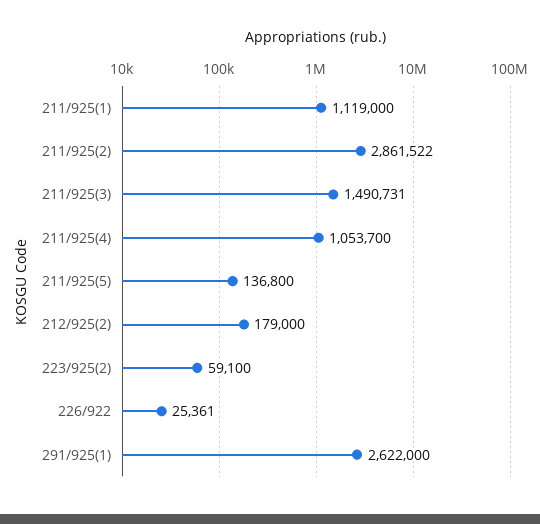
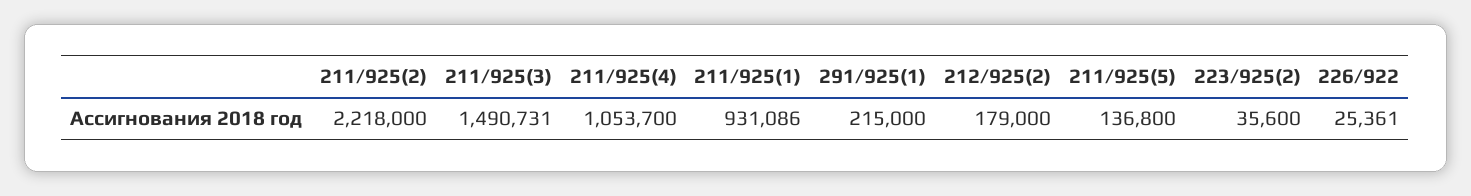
  {
-   "211/925(1)": 1119000,
+   "211/925(1)": 931086,
-   "211/925(2)": 2861522,
+   "211/925(2)": 2218000,
    "211/925(3)": 1490731,
    "211/925(4)": 1053700,
    "211/925(5)": 136800,
    "212/925(2)": 179000,
-   "223/925(2)": 59100,
+   "223/925(2)": 35600,
    "226/922": 25361,
-   "291/925(1)": 2622000
+   "291/925(1)": 215000
  }

